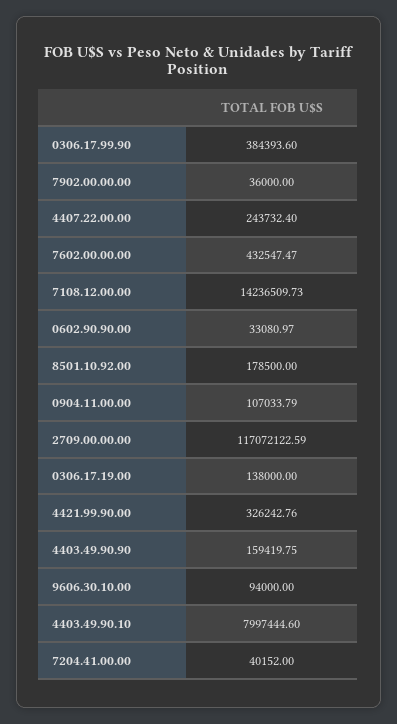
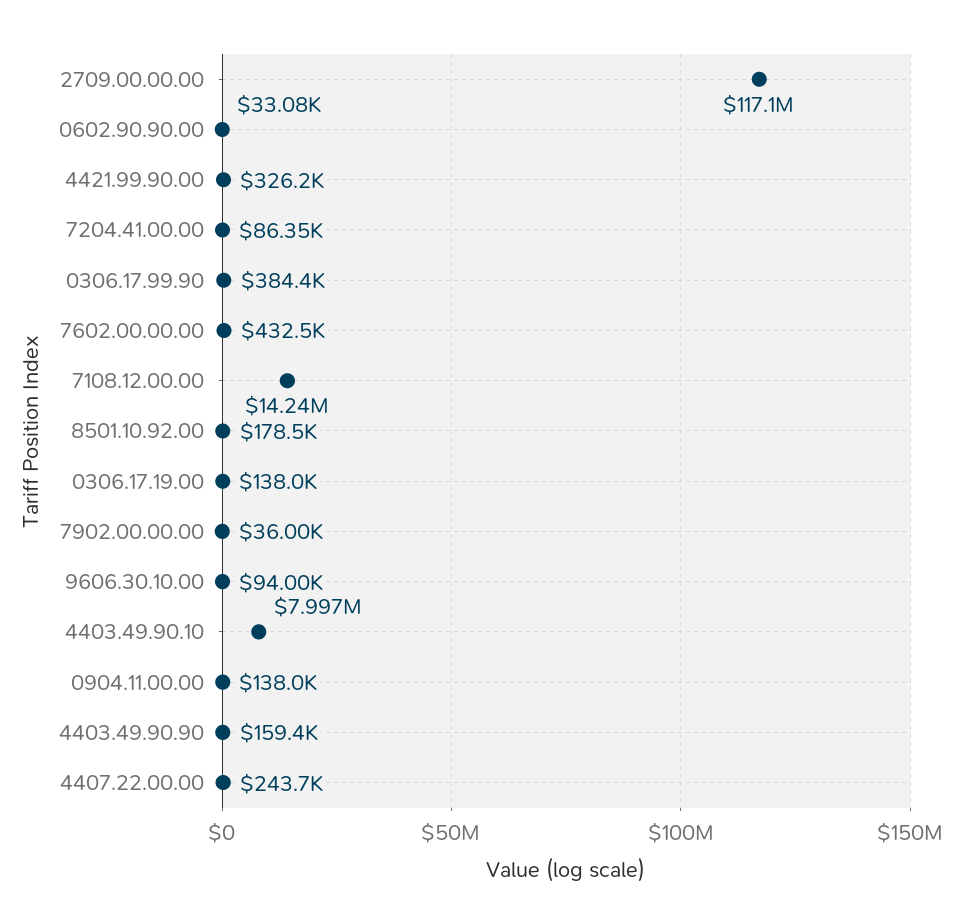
  {
    "0306.17.99.90": 384393.6,
    "7902.00.00.00": 36000,
    "4407.22.00.00": 243732.4,
    "7602.00.00.00": 432547.47,
    "7108.12.00.00": 14236509.73,
    "0602.90.90.00": 33080.97,
    "8501.10.92.00": 178500,
-   "0904.11.00.00": 107033.79,
+   "0904.11.00.00": 138000,
    "2709.00.00.00": 117072122.59,
    "0306.17.19.00": 138000,
    "4421.99.90.00": 326242.76,
    "4403.49.90.90": 159419.75,
    "9606.30.10.00": 94000,
    "4403.49.90.10": 7997444.6,
-   "7204.41.00.00": 40152
+   "7204.41.00.00": 86350
  }

